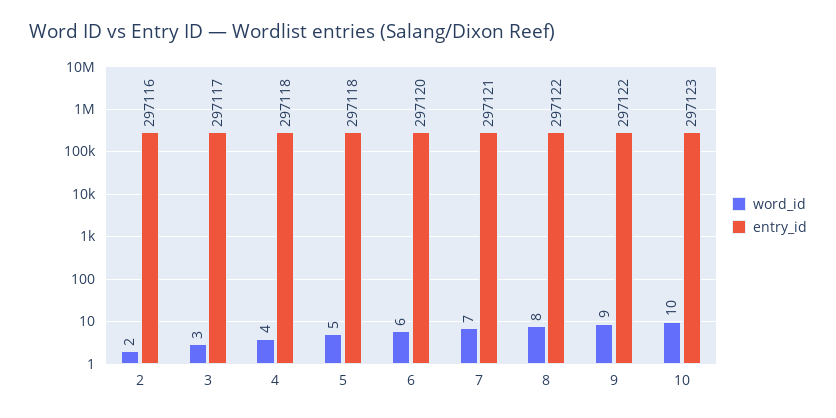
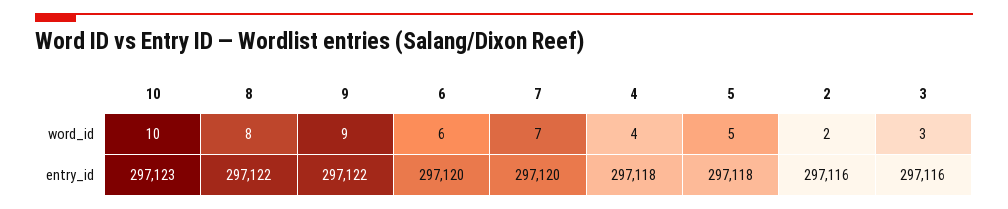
  {
    "word_id": {
      "2": 2,
      "3": 3,
      "4": 4,
      "5": 5,
      "6": 6,
      "7": 7,
      "8": 8,
      "9": 9,
      "10": 10
    },
    "entry_id": {
      "2": 297116,
-     "3": 297117,
+     "3": 297116,
      "4": 297118,
      "5": 297118,
      "6": 297120,
-     "7": 297121,
+     "7": 297120,
      "8": 297122,
      "9": 297122,
      "10": 297123
    }
  }

